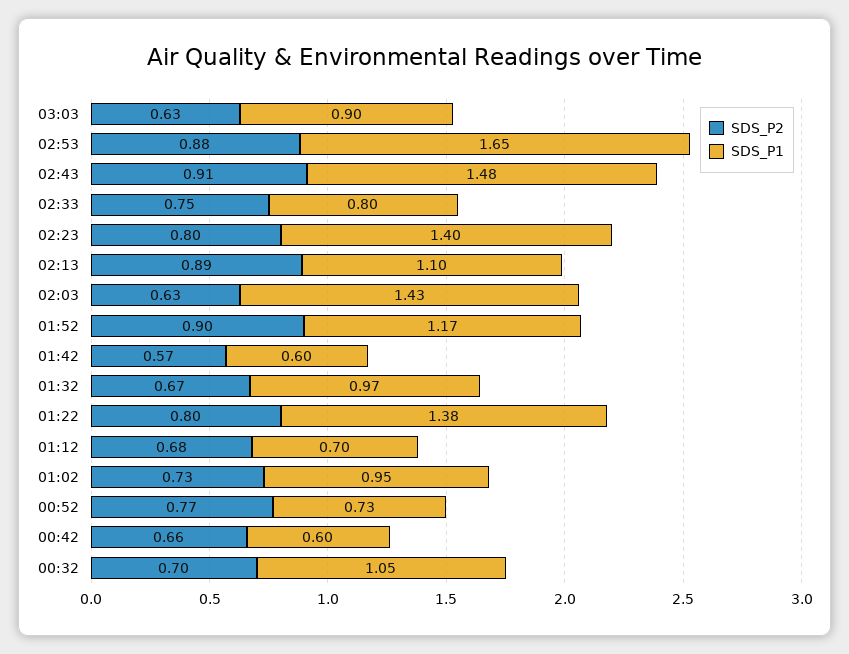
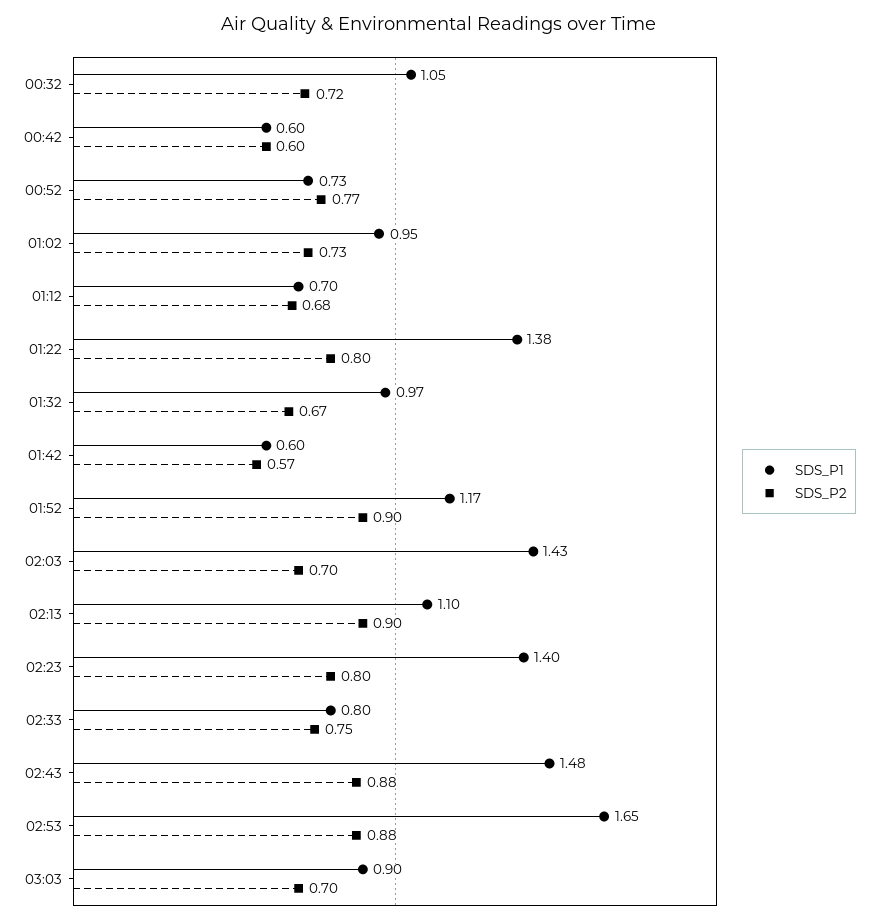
  {
    "SDS_P2": {
-     "03:03": 0.63,
+     "03:03": 0.7,
      "02:53": 0.88,
-     "02:43": 0.91,
+     "02:43": 0.88,
      "02:33": 0.75,
      "02:23": 0.8,
-     "02:13": 0.89,
+     "02:13": 0.9,
-     "02:03": 0.63,
+     "02:03": 0.7,
      "01:52": 0.9,
      "01:42": 0.57,
      "01:32": 0.67,
      "01:22": 0.8,
      "01:12": 0.68,
      "01:02": 0.73,
      "00:52": 0.77,
-     "00:42": 0.66,
+     "00:42": 0.6,
-     "00:32": 0.7
+     "00:32": 0.72
    },
    "SDS_P1": {
      "03:03": 0.9,
      "02:53": 1.65,
      "02:43": 1.48,
      "02:33": 0.8,
      "02:23": 1.4,
      "02:13": 1.1,
      "02:03": 1.43,
      "01:52": 1.17,
      "01:42": 0.6,
      "01:32": 0.97,
      "01:22": 1.38,
      "01:12": 0.7,
      "01:02": 0.95,
      "00:52": 0.73,
      "00:42": 0.6,
      "00:32": 1.05
    }
  }

